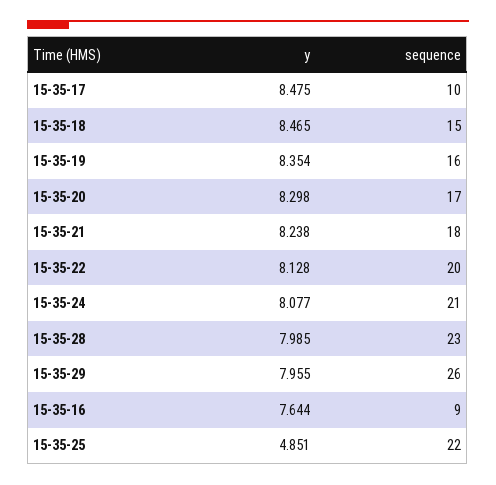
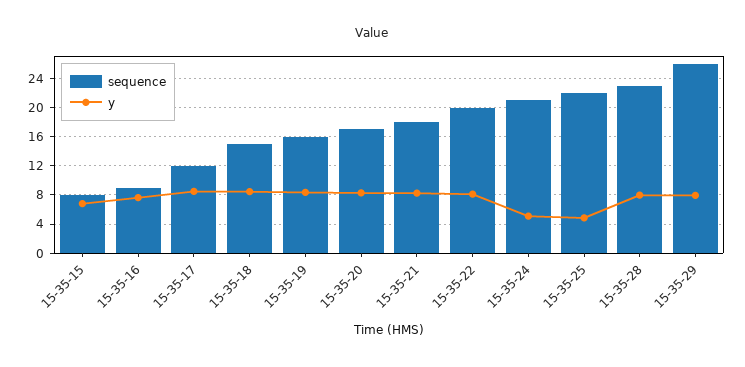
  {
    "y": {
      "15-35-17": 8.475,
      "15-35-18": 8.465,
      "15-35-19": 8.354,
      "15-35-20": 8.298,
      "15-35-21": 8.238,
      "15-35-22": 8.128,
-     "15-35-24": 8.077,
+     "15-35-24": 5,
      "15-35-28": 7.985,
      "15-35-29": 7.955,
      "15-35-16": 7.644,
-     "15-35-25": 4.851
+     "15-35-25": 4.851,
+     "15-35-15": 7
    },
    "sequence": {
-     "15-35-17": 10,
+     "15-35-17": 12,
      "15-35-18": 15,
      "15-35-19": 16,
      "15-35-20": 17,
      "15-35-21": 18,
      "15-35-22": 20,
      "15-35-24": 21,
      "15-35-28": 23,
      "15-35-29": 26,
      "15-35-16": 9,
-     "15-35-25": 22
+     "15-35-25": 22,
+     "15-35-15": 8
    }
  }

